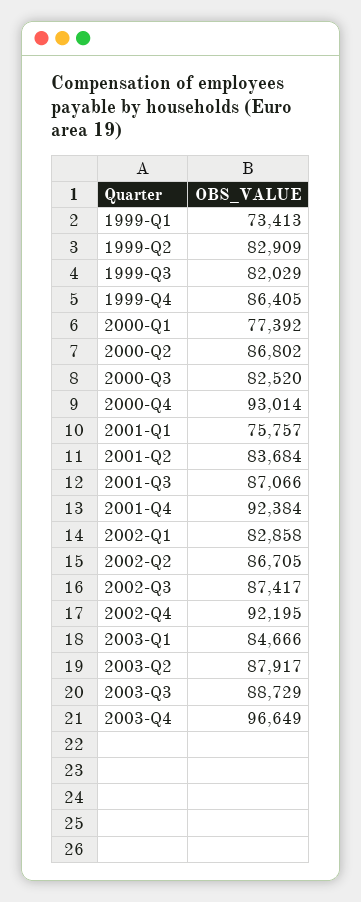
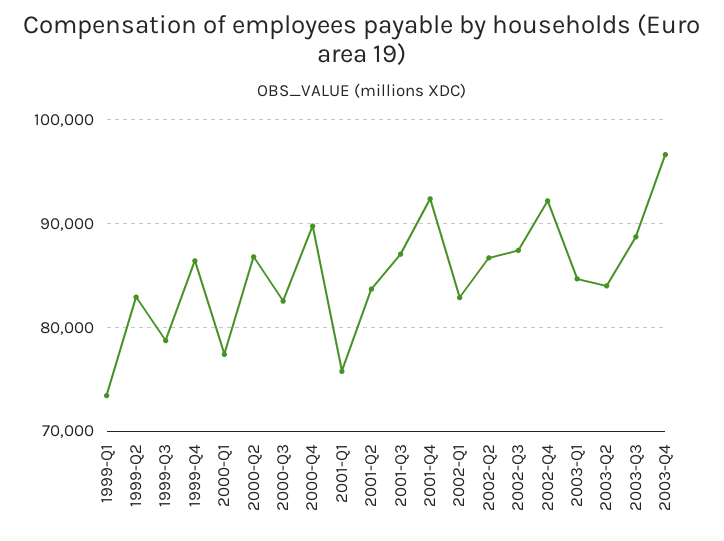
  {
    "1999-Q1": 73413,
    "1999-Q2": 82909,
-   "1999-Q3": 82029,
+   "1999-Q3": 79000,
    "1999-Q4": 86405,
    "2000-Q1": 77392,
    "2000-Q2": 86802,
    "2000-Q3": 82520,
-   "2000-Q4": 93014,
+   "2000-Q4": 90000,
    "2001-Q1": 75757,
    "2001-Q2": 83684,
    "2001-Q3": 87066,
    "2001-Q4": 92384,
    "2002-Q1": 82858,
    "2002-Q2": 86705,
    "2002-Q3": 87417,
    "2002-Q4": 92195,
    "2003-Q1": 84666,
-   "2003-Q2": 87917,
+   "2003-Q2": 84000,
    "2003-Q3": 88729,
    "2003-Q4": 96649
  }

